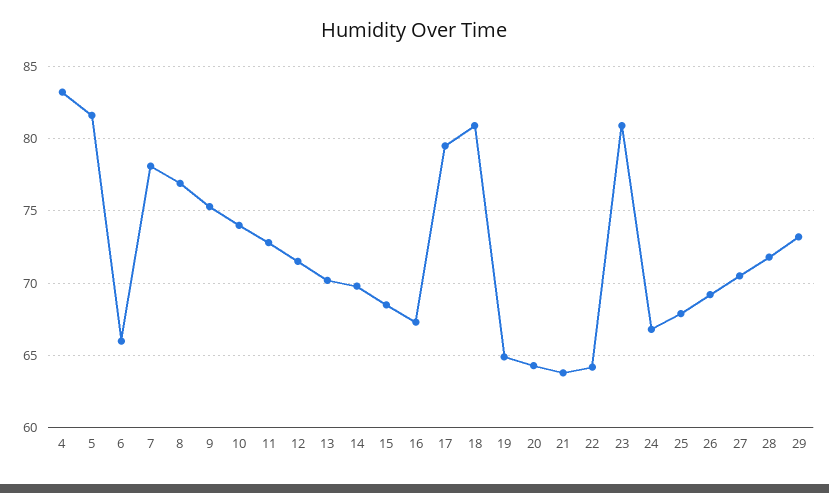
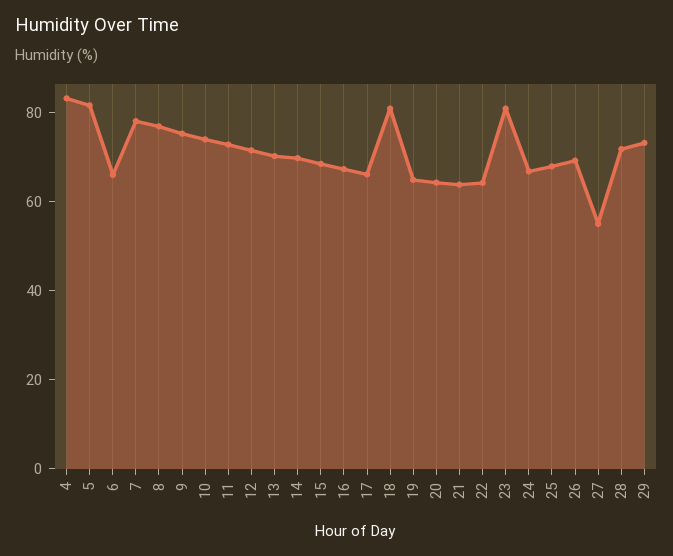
  {
    "4": 83,
    "5": 81.5,
    "6": 66,
    "7": 78,
    "8": 77,
    "9": 75.5,
    "10": 74,
    "11": 73,
    "12": 71.5,
    "13": 70,
    "14": 70,
    "15": 68.5,
    "16": 67.5,
-   "17": 79.5,
+   "17": 65,
    "18": 81,
    "19": 65,
    "20": 64.5,
    "21": 64,
    "22": 64,
    "23": 81,
    "24": 67,
    "25": 68,
    "26": 69,
-   "27": 70.5,
+   "27": 55,
    "28": 72,
    "29": 73
  }

